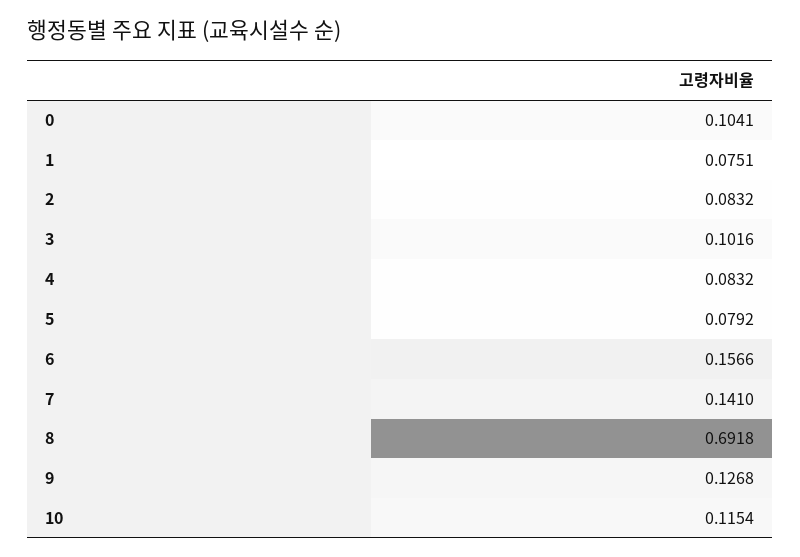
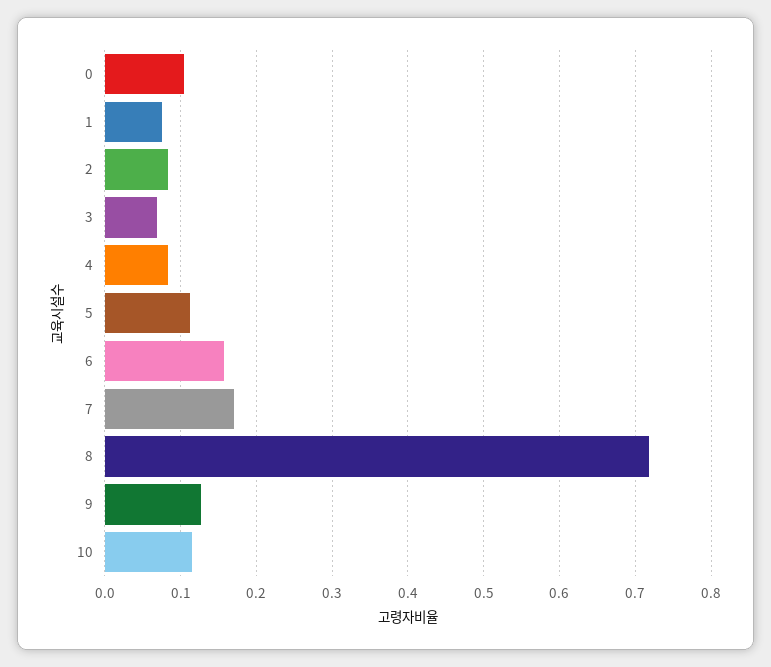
  {
    "0": 0.1041,
    "1": 0.0751,
    "2": 0.0832,
-   "3": 0.1016,
+   "3": 0.07,
    "4": 0.0832,
-   "5": 0.0792,
+   "5": 0.11,
    "6": 0.1566,
-   "7": 0.141,
+   "7": 0.17,
-   "8": 0.6918,
+   "8": 0.72,
    "9": 0.1268,
    "10": 0.1154
  }

